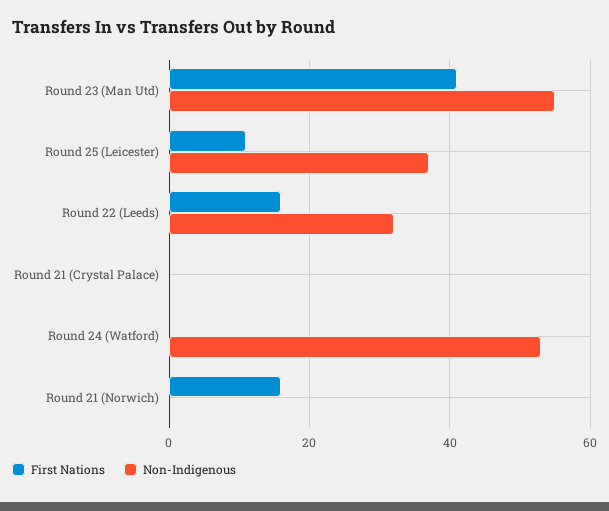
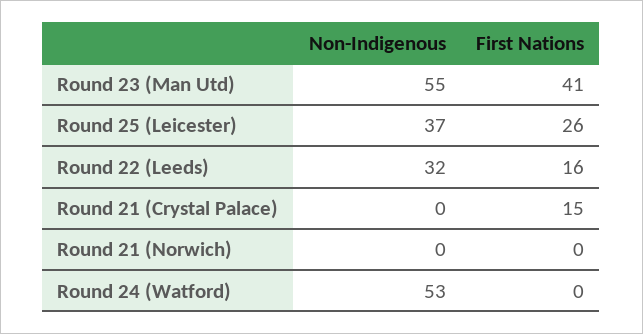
  {
    "First Nations": {
      "Round 23 (Man Utd)": 41,
-     "Round 25 (Leicester)": 10,
+     "Round 25 (Leicester)": 26,
      "Round 22 (Leeds)": 16,
-     "Round 21 (Crystal Palace)": 0,
+     "Round 21 (Crystal Palace)": 15,
      "Round 24 (Watford)": 0,
-     "Round 21 (Norwich)": 15
+     "Round 21 (Norwich)": 0
    },
    "Non-Indigenous": {
      "Round 23 (Man Utd)": 55,
      "Round 25 (Leicester)": 37,
      "Round 22 (Leeds)": 32,
      "Round 21 (Crystal Palace)": 0,
      "Round 24 (Watford)": 53,
      "Round 21 (Norwich)": 0
    }
  }

